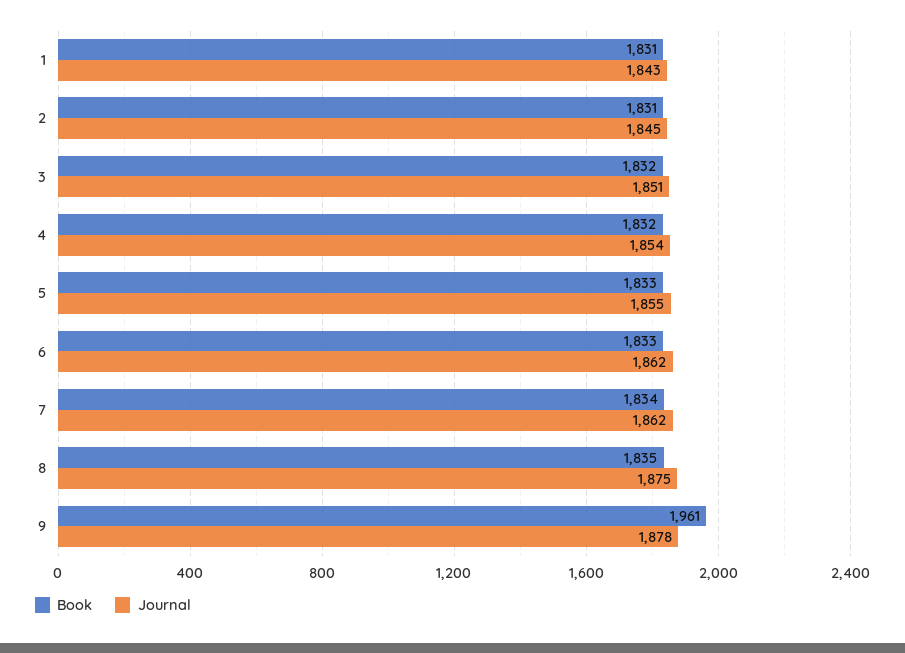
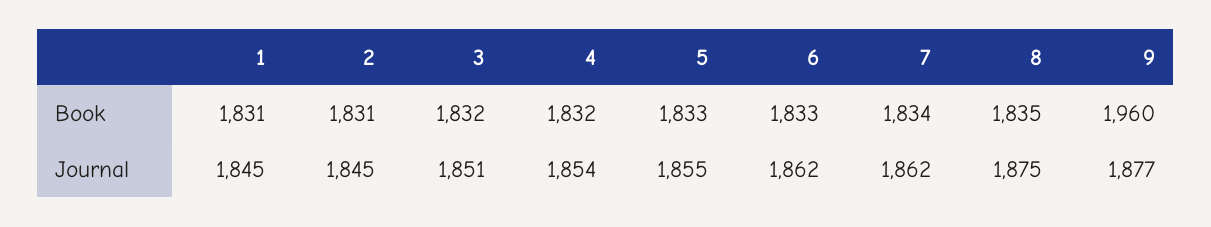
  {
    "Book": {
      "1": 1831,
      "2": 1831,
      "3": 1832,
      "4": 1832,
      "5": 1833,
      "6": 1833,
      "7": 1834,
      "8": 1835,
-     "9": 1961
+     "9": 1960
    },
    "Journal": {
-     "1": 1843,
+     "1": 1845,
      "2": 1845,
      "3": 1851,
      "4": 1854,
      "5": 1855,
      "6": 1862,
      "7": 1862,
      "8": 1875,
-     "9": 1878
+     "9": 1877
    }
  }

